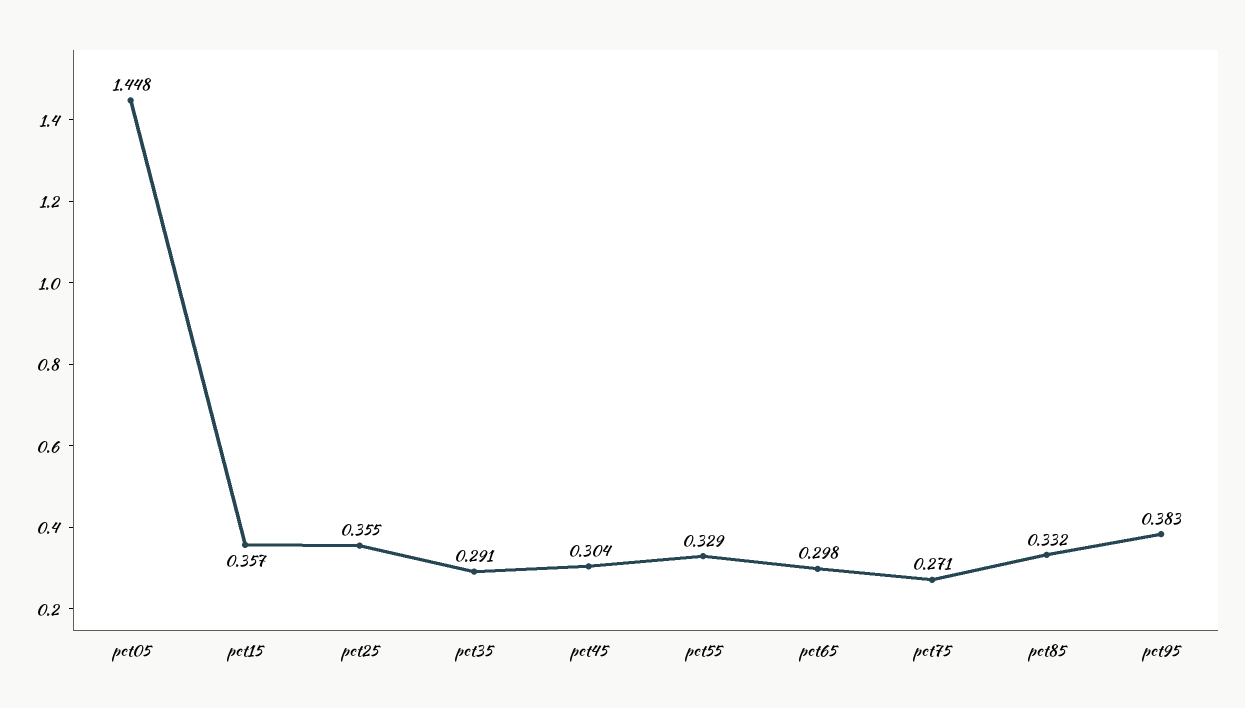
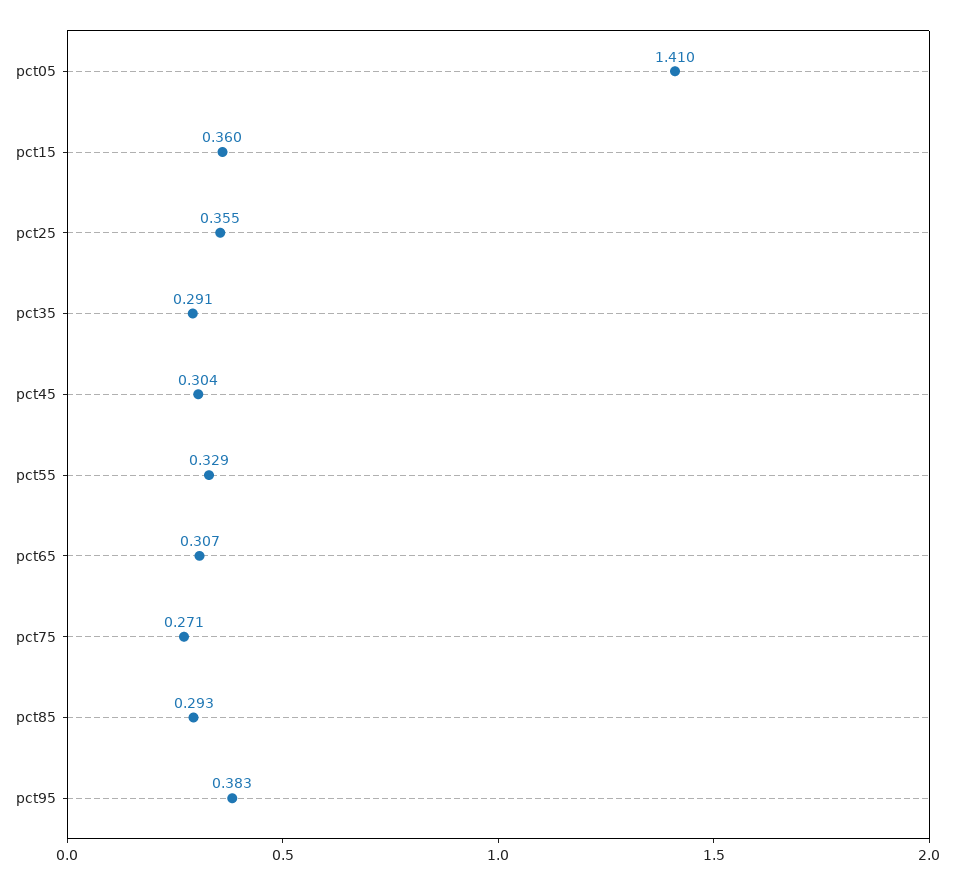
  {
-   "pct05": 1.448,
+   "pct05": 1.41,
-   "pct15": 0.357,
+   "pct15": 0.36,
    "pct25": 0.355,
    "pct35": 0.291,
    "pct45": 0.304,
    "pct55": 0.329,
-   "pct65": 0.298,
+   "pct65": 0.307,
    "pct75": 0.271,
-   "pct85": 0.332,
+   "pct85": 0.293,
    "pct95": 0.383
  }

